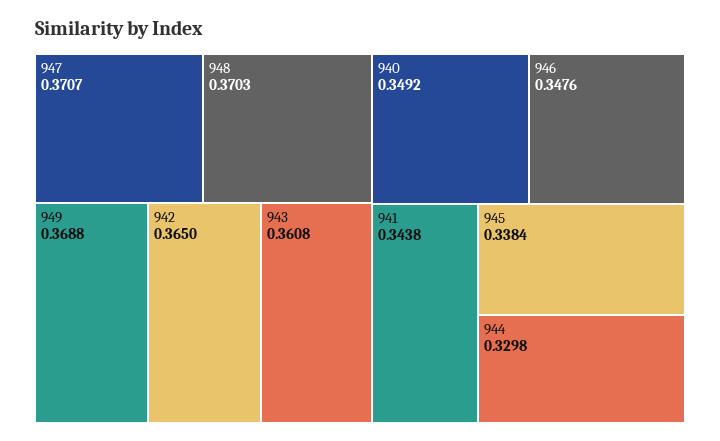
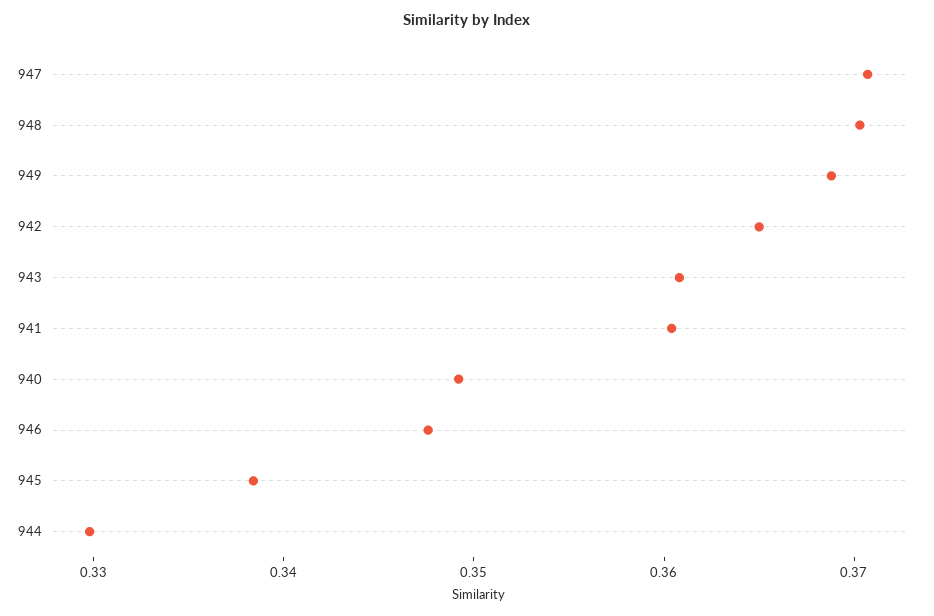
  {
    "947": 0.3707,
    "948": 0.3703,
    "949": 0.3688,
    "942": 0.365,
    "943": 0.3608,
    "940": 0.3492,
    "946": 0.3476,
-   "941": 0.3438,
+   "941": 0.36,
    "945": 0.3384,
    "944": 0.3298
  }

